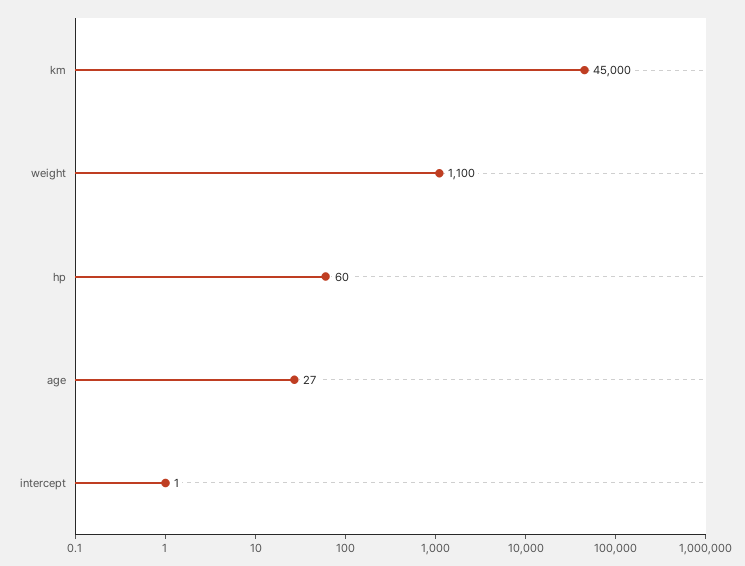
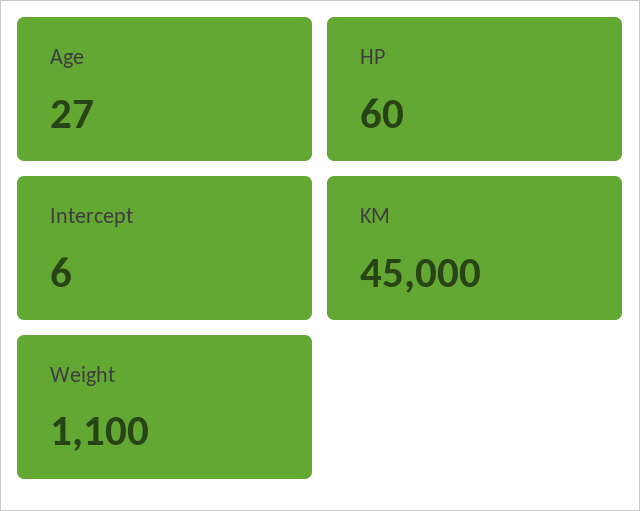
  {
    "km": 45000,
    "weight": 1100,
    "hp": 60,
    "age": 27,
-   "intercept": 1
+   "intercept": 6
  }

